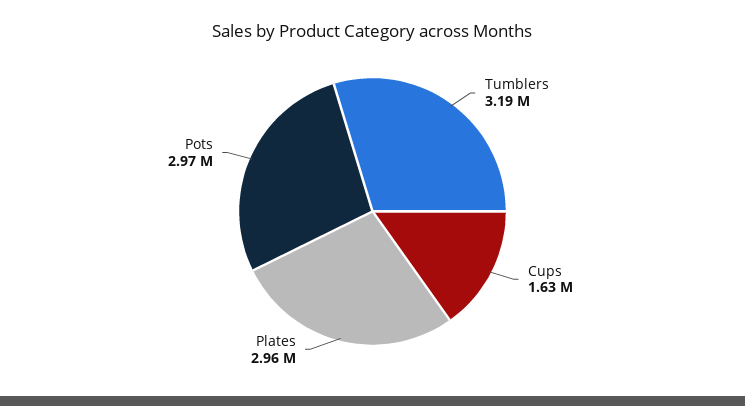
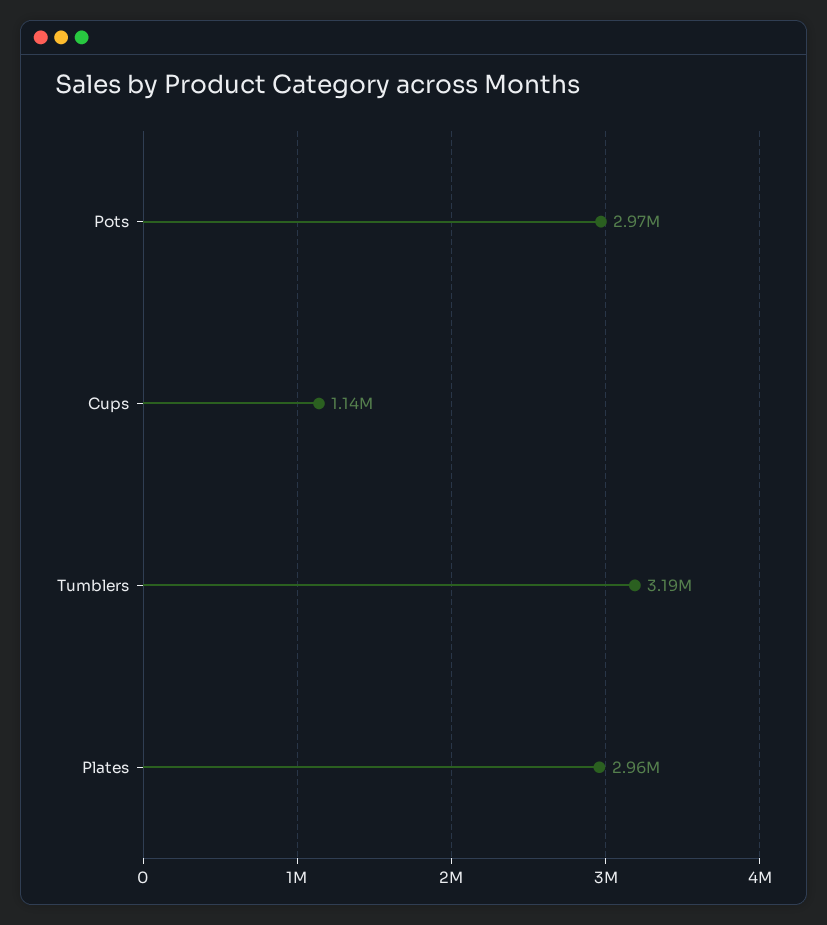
  {
    "Tumblers": 3190000,
-   "Cups": 1630000,
+   "Cups": 1140000,
    "Plates": 2960000,
    "Pots": 2970000
  }

